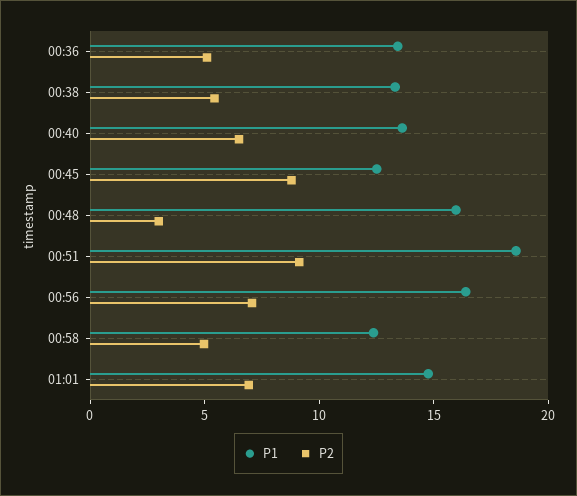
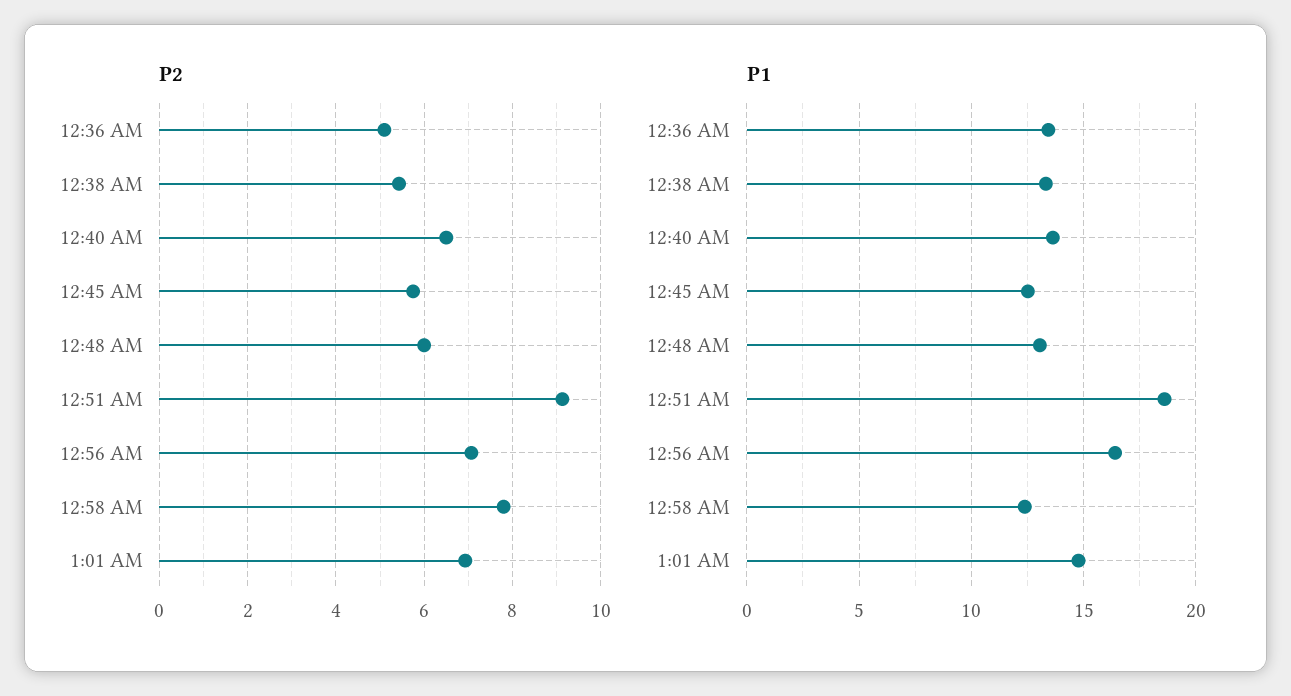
  {
    "P1": {
      "00:36": 13.5,
      "00:38": 13.5,
      "00:40": 13.5,
      "00:45": 12.5,
-     "00:48": 16,
+     "00:48": 13,
      "00:51": 18.5,
      "00:56": 16.5,
      "00:58": 12.5,
      "01:01": 15
    },
    "P2": {
      "00:36": 5.2,
      "00:38": 5.4,
      "00:40": 6.6,
-     "00:45": 9,
+     "00:45": 5.8,
-     "00:48": 3,
+     "00:48": 6,
      "00:51": 9.2,
      "00:56": 7,
-     "00:58": 5,
+     "00:58": 7.8,
      "01:01": 7
    }
  }

